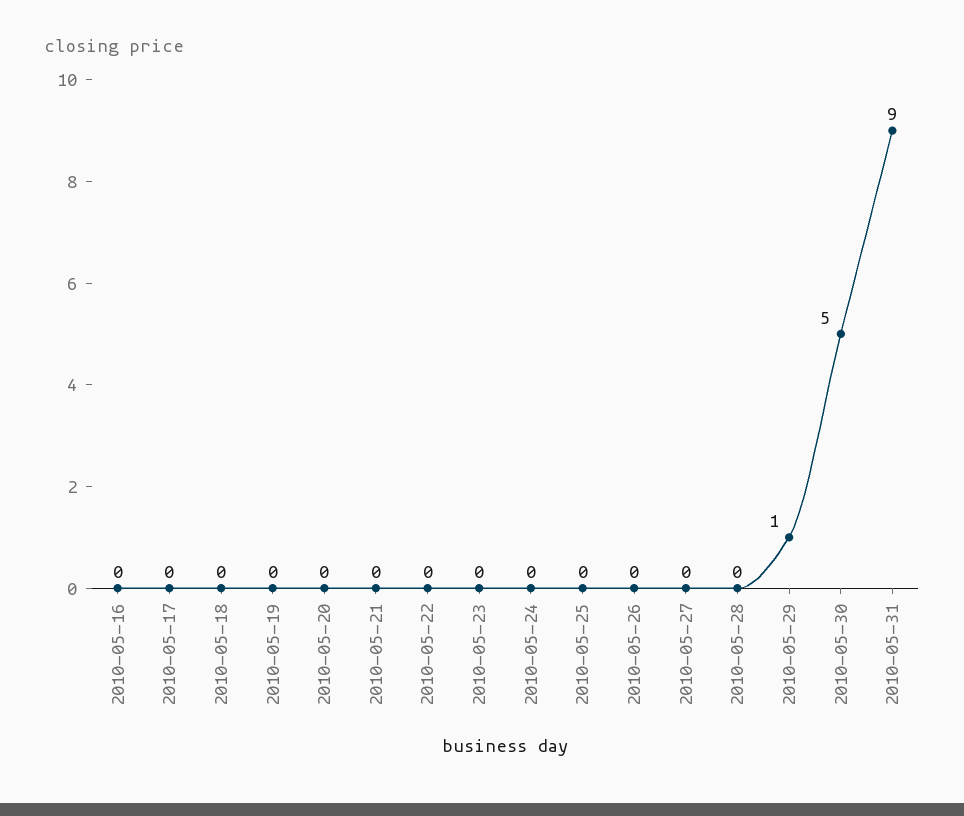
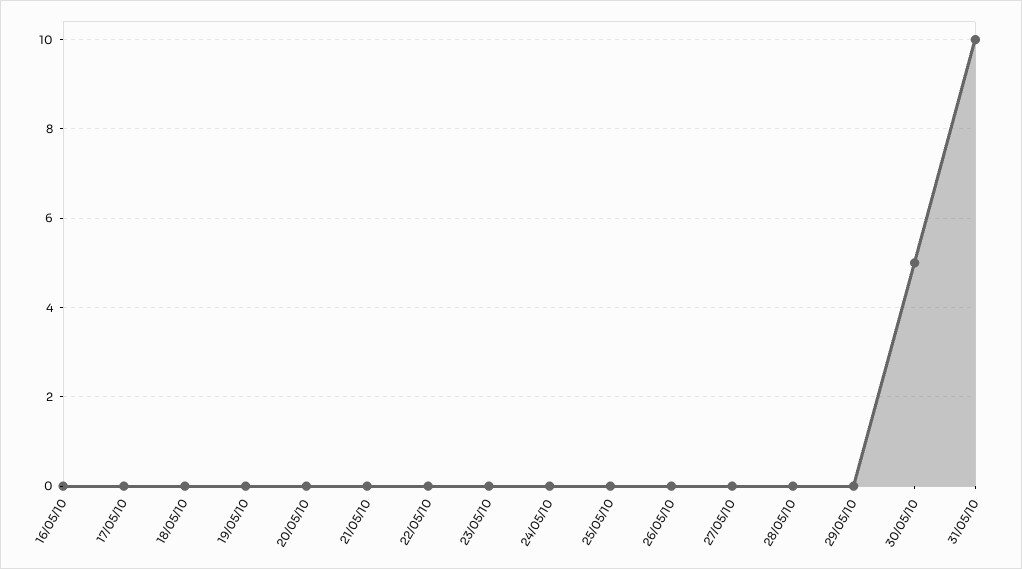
  {
    "2010-05-16": 0,
    "2010-05-17": 0,
    "2010-05-18": 0,
    "2010-05-19": 0,
    "2010-05-20": 0,
    "2010-05-21": 0,
    "2010-05-22": 0,
    "2010-05-23": 0,
    "2010-05-24": 0,
    "2010-05-25": 0,
    "2010-05-26": 0,
    "2010-05-27": 0,
    "2010-05-28": 0,
-   "2010-05-29": 1,
+   "2010-05-29": 0,
    "2010-05-30": 5,
-   "2010-05-31": 9
+   "2010-05-31": 10
  }

